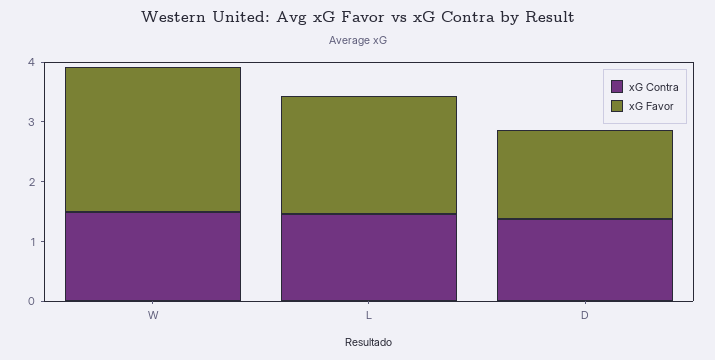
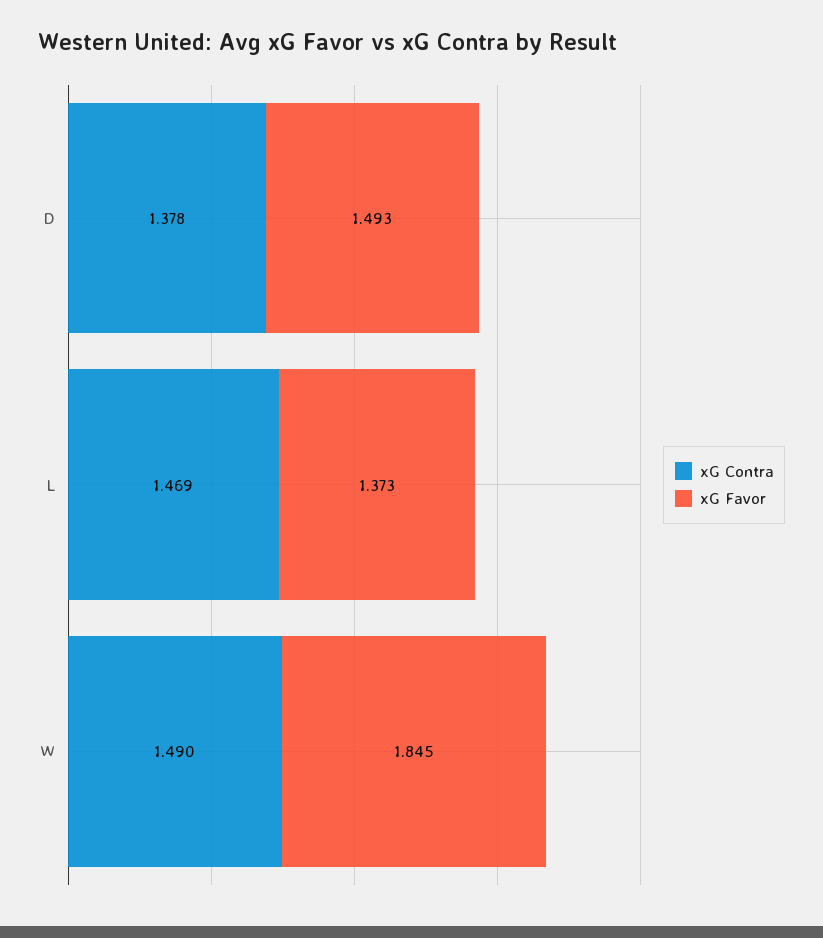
  {
    "xG Contra": {
      "W": 1.49,
      "L": 1.469,
      "D": 1.378
    },
    "xG Favor": {
-     "W": 2.4,
+     "W": 1.845,
-     "L": 2,
+     "L": 1.373,
      "D": 1.493
    }
  }

